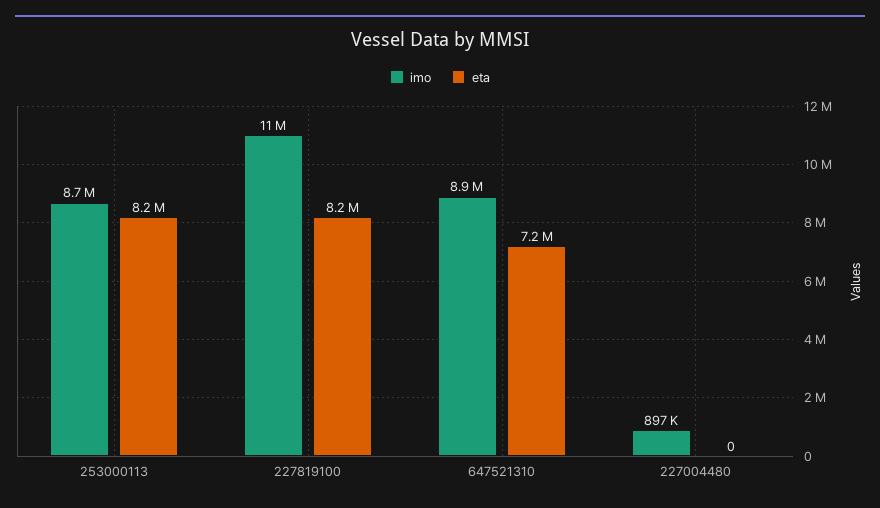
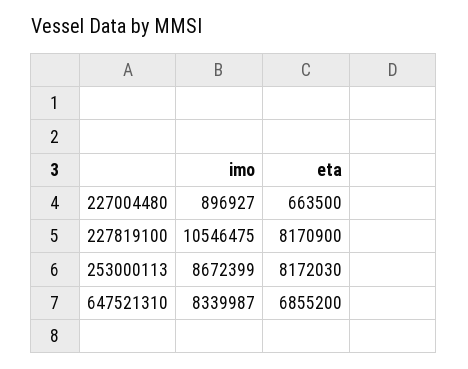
  {
    "imo": {
      "253000113": 8672399,
      "227819100": 10546475,
-     "647521310": 8900000,
+     "647521310": 8339987,
      "227004480": 896927
    },
    "eta": {
      "253000113": 8172030,
      "227819100": 8170900,
-     "647521310": 7200000,
+     "647521310": 6855200,
-     "227004480": 0
+     "227004480": 663500
    }
  }

